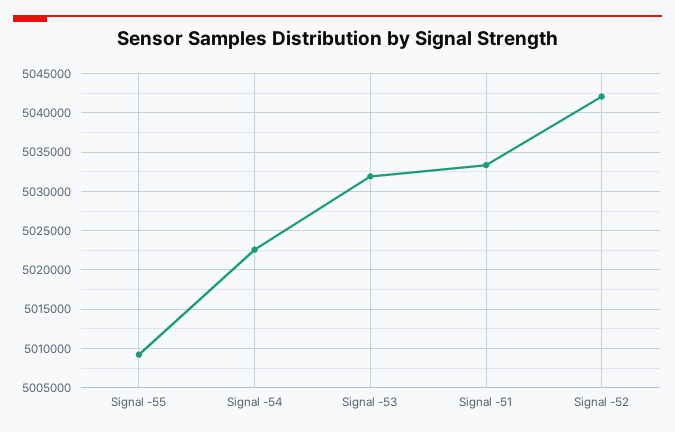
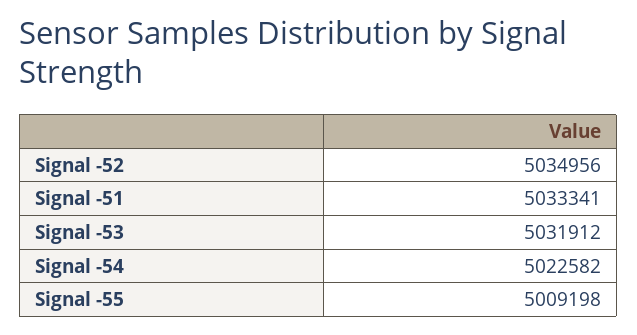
  {
    "Signal -55": 5009198,
    "Signal -54": 5022582,
    "Signal -53": 5031912,
    "Signal -51": 5033341,
-   "Signal -52": 5042000
+   "Signal -52": 5034956
  }

